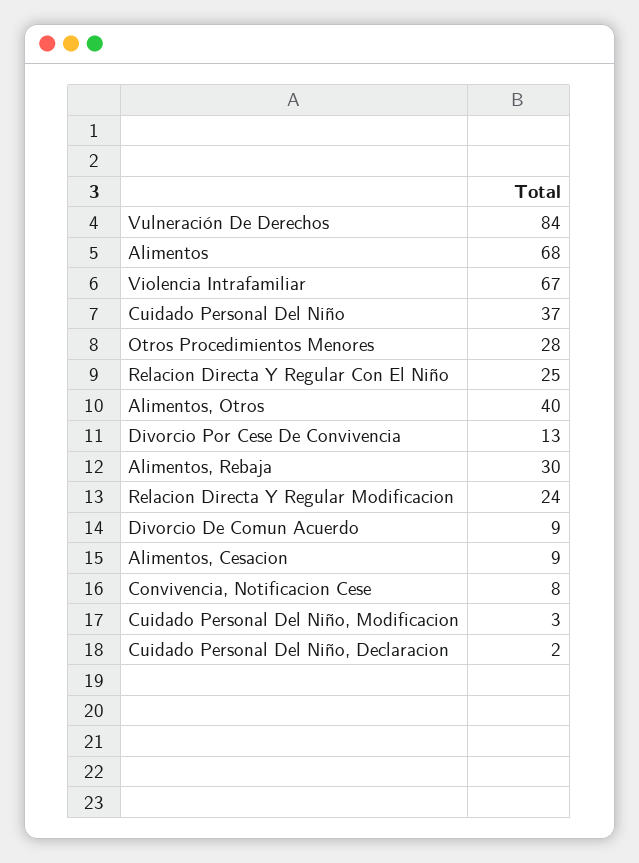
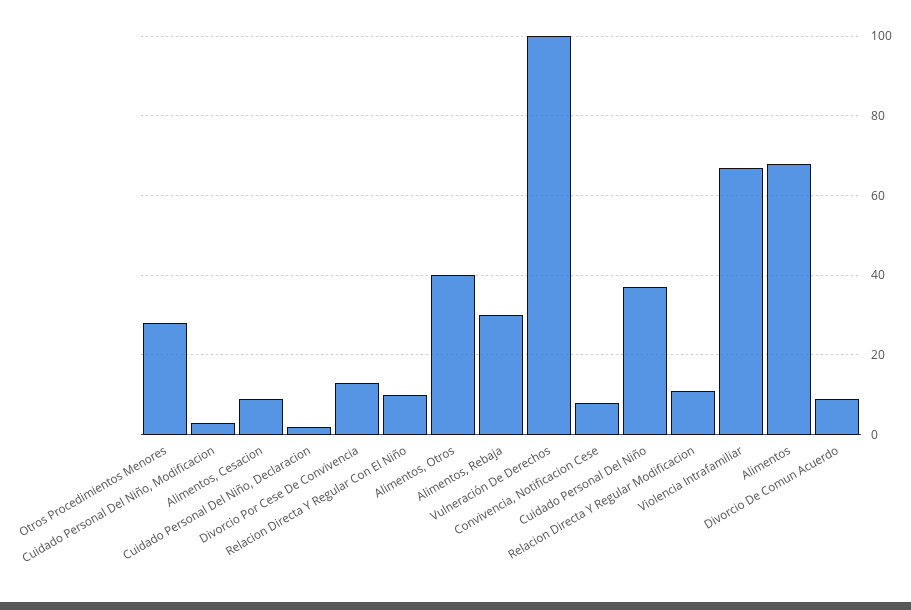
  {
-   "Vulneración De Derechos": 84,
+   "Vulneración De Derechos": 100,
    "Alimentos": 68,
    "Violencia Intrafamiliar": 67,
    "Cuidado Personal Del Niño": 37,
    "Otros Procedimientos Menores": 28,
-   "Relacion Directa Y Regular Con El Niño": 25,
+   "Relacion Directa Y Regular Con El Niño": 10,
    "Alimentos, Otros": 40,
    "Divorcio Por Cese De Convivencia": 13,
    "Alimentos, Rebaja": 30,
-   "Relacion Directa Y Regular Modificacion": 24,
+   "Relacion Directa Y Regular Modificacion": 10,
    "Divorcio De Comun Acuerdo": 9,
    "Alimentos, Cesacion": 9,
    "Convivencia, Notificacion Cese": 8,
    "Cuidado Personal Del Niño, Modificacion": 3,
    "Cuidado Personal Del Niño, Declaracion": 2
  }

